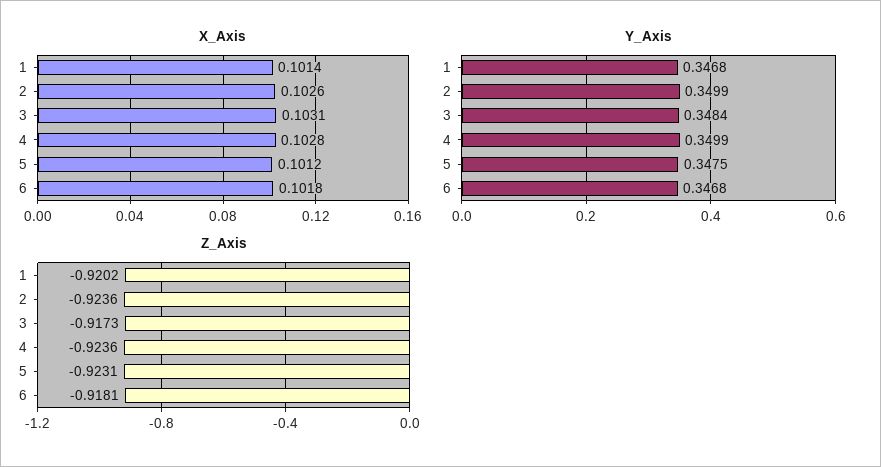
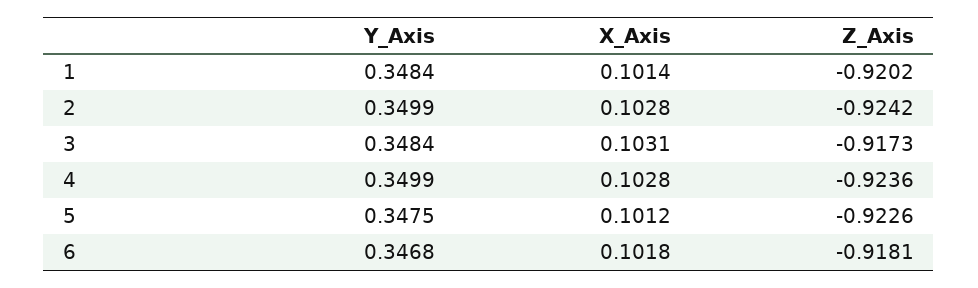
  {
    "X_Axis": {
      "1": 0.1014,
-     "2": 0.1026,
+     "2": 0.1028,
      "3": 0.1031,
      "4": 0.1028,
      "5": 0.1012,
      "6": 0.1018
    },
    "Y_Axis": {
-     "1": 0.3468,
+     "1": 0.3484,
      "2": 0.3499,
      "3": 0.3484,
      "4": 0.3499,
      "5": 0.3475,
      "6": 0.3468
    },
    "Z_Axis": {
      "1": -0.9202,
-     "2": -0.9236,
+     "2": -0.9242,
      "3": -0.9173,
      "4": -0.9236,
-     "5": -0.9231,
+     "5": -0.9226,
      "6": -0.9181
    }
  }

